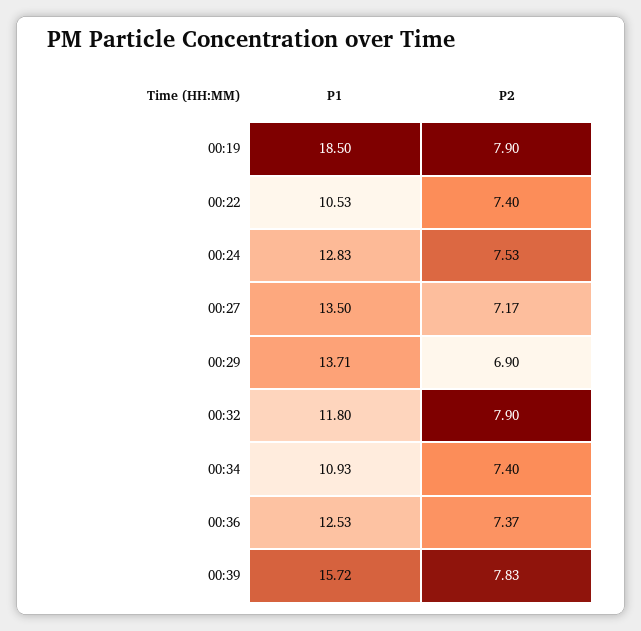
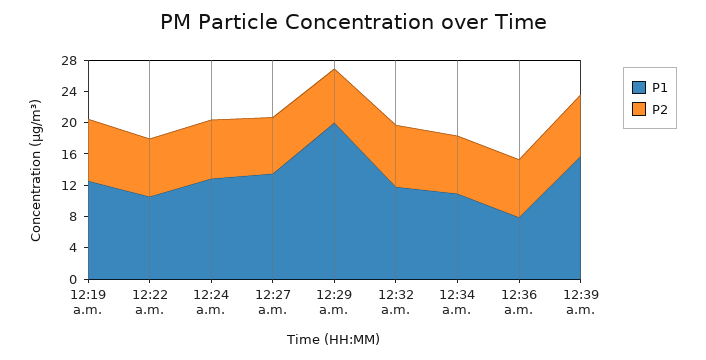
  {
    "P1": {
-     "00:19": 18.5,
+     "00:19": 12,
      "00:22": 10.53,
      "00:24": 12.83,
      "00:27": 13.5,
-     "00:29": 13.71,
+     "00:29": 20,
      "00:32": 11.8,
      "00:34": 10.93,
-     "00:36": 12.53,
+     "00:36": 8,
      "00:39": 15.72
    },
    "P2": {
      "00:19": 7.9,
      "00:22": 7.4,
      "00:24": 7.53,
      "00:27": 7.17,
      "00:29": 6.9,
      "00:32": 7.9,
      "00:34": 7.4,
      "00:36": 7.37,
      "00:39": 7.83
    }
  }

